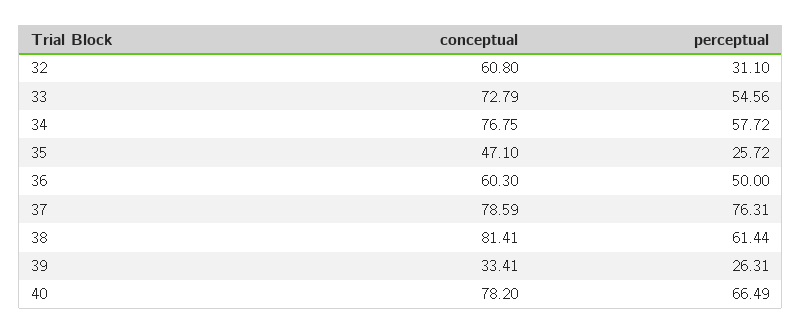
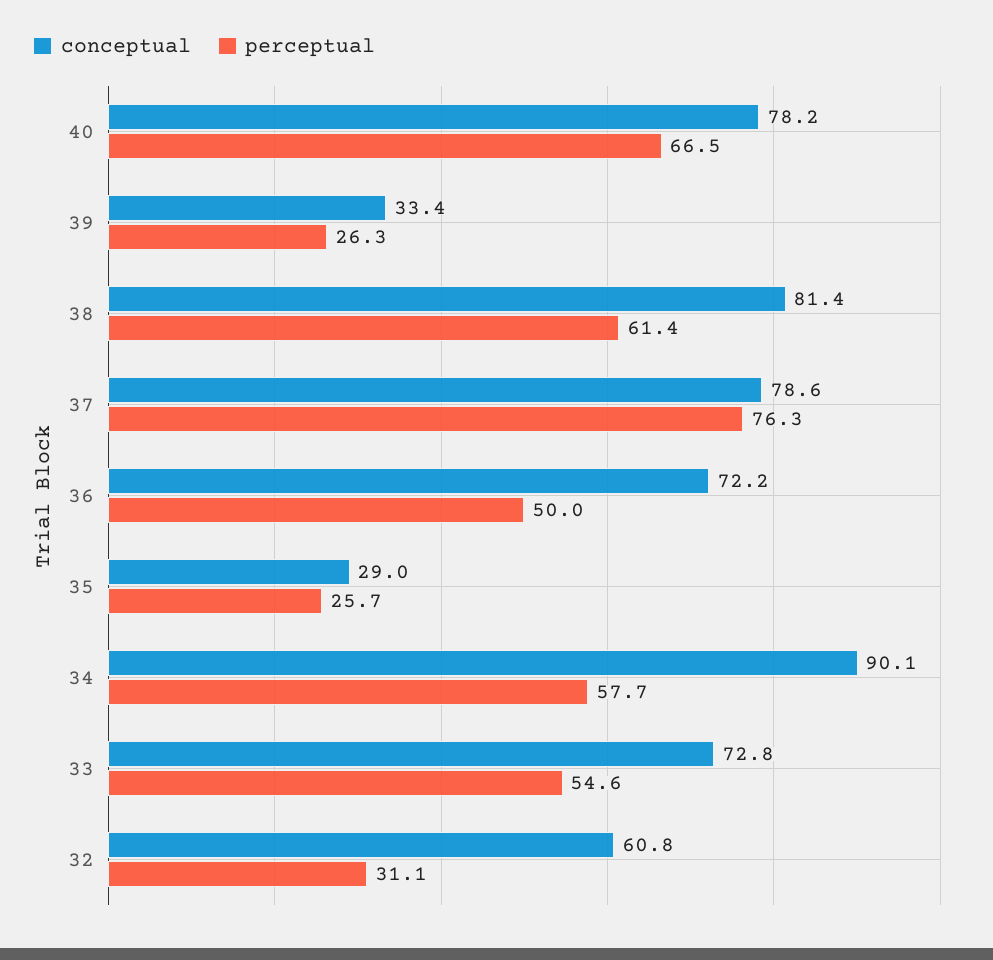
  {
    "conceptual": {
      "32": 60.8,
      "33": 72.79,
-     "34": 76.75,
+     "34": 90.1,
-     "35": 47.1,
+     "35": 29,
-     "36": 60.3,
+     "36": 72.2,
      "37": 78.59,
      "38": 81.41,
      "39": 33.41,
      "40": 78.2
    },
    "perceptual": {
      "32": 31.1,
      "33": 54.56,
      "34": 57.72,
      "35": 25.72,
      "36": 50,
      "37": 76.31,
      "38": 61.44,
      "39": 26.31,
      "40": 66.49
    }
  }

